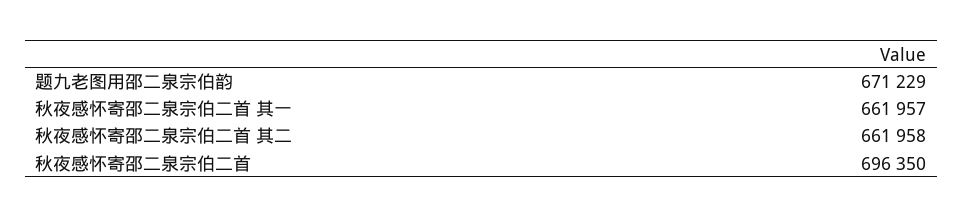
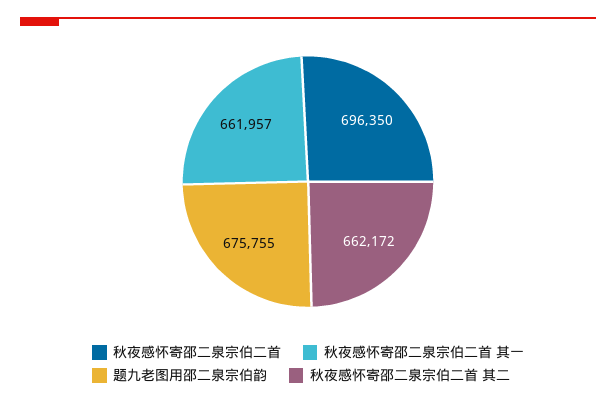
  {
-   "题九老图用邵二泉宗伯韵": 671229,
+   "题九老图用邵二泉宗伯韵": 675755,
    "秋夜感怀寄邵二泉宗伯二首 其一": 661957,
-   "秋夜感怀寄邵二泉宗伯二首 其二": 661958,
+   "秋夜感怀寄邵二泉宗伯二首 其二": 662172,
    "秋夜感怀寄邵二泉宗伯二首": 696350
  }

